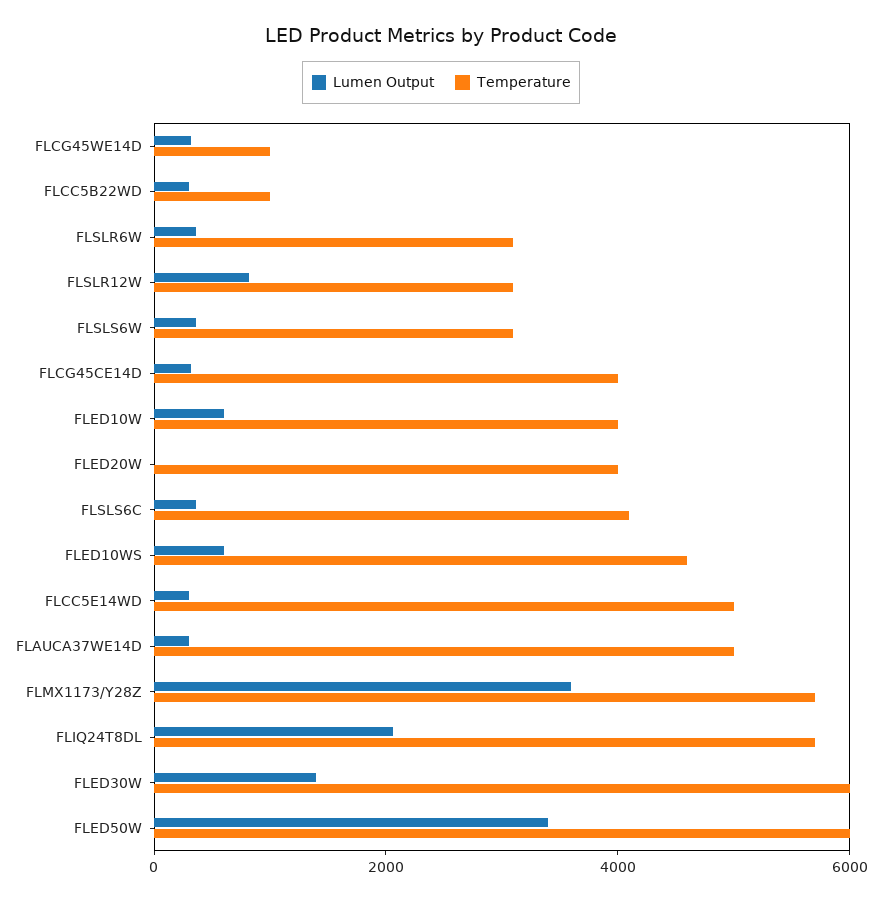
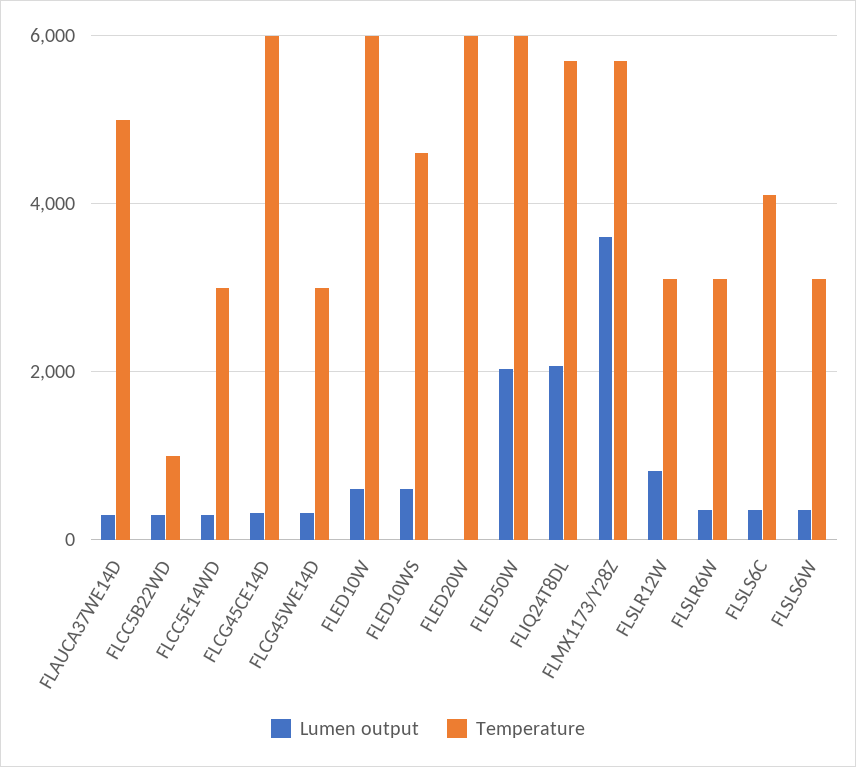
  {
    "Lumen Output": {
      "FLCG45WE14D": 400,
      "FLCC5B22WD": 400,
      "FLSLR6W": 400,
      "FLSLR12W": 800,
      "FLSLS6W": 400,
      "FLCG45CE14D": 400,
      "FLED10W": 600,
      "FLED20W": 0,
      "FLSLS6C": 400,
      "FLED10WS": 600,
      "FLCC5E14WD": 400,
      "FLAUCA37WE14D": 400,
      "FLMX1173/Y28Z": 3600,
      "FLIQ24T8DL": 2000,
-     "FLED30W": 1500,
-     "FLED50W": 3500
+     "FLED50W": 2000
    },
    "Temperature": {
-     "FLCG45WE14D": 1000,
+     "FLCG45WE14D": 3000,
      "FLCC5B22WD": 1000,
      "FLSLR6W": 3200,
      "FLSLR12W": 3200,
      "FLSLS6W": 3200,
-     "FLCG45CE14D": 4000,
+     "FLCG45CE14D": 6000,
-     "FLED10W": 4000,
+     "FLED10W": 6000,
-     "FLED20W": 4000,
+     "FLED20W": 6000,
      "FLSLS6C": 4200,
      "FLED10WS": 4600,
-     "FLCC5E14WD": 5000,
+     "FLCC5E14WD": 3000,
      "FLAUCA37WE14D": 5000,
      "FLMX1173/Y28Z": 5800,
      "FLIQ24T8DL": 5800,
-     "FLED30W": 6000,
      "FLED50W": 6000
    }
  }

